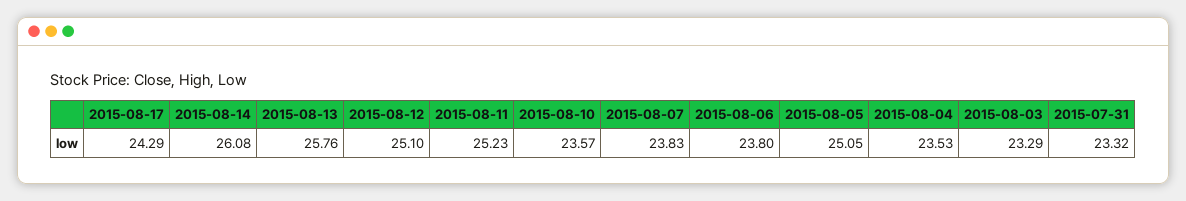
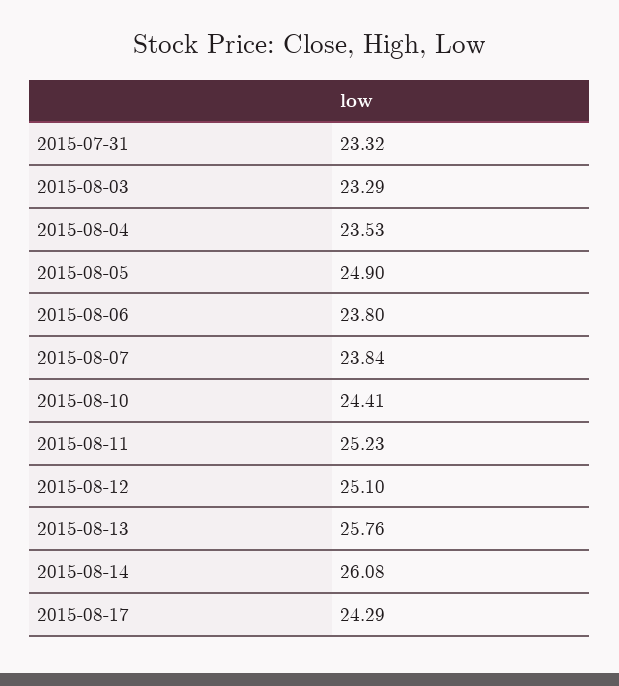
  {
    "2015-08-17": 24.29,
    "2015-08-14": 26.08,
    "2015-08-13": 25.76,
    "2015-08-12": 25.1,
    "2015-08-11": 25.23,
-   "2015-08-10": 23.57,
+   "2015-08-10": 24.41,
-   "2015-08-07": 23.83,
+   "2015-08-07": 23.84,
    "2015-08-06": 23.8,
-   "2015-08-05": 25.05,
+   "2015-08-05": 24.9,
    "2015-08-04": 23.53,
    "2015-08-03": 23.29,
    "2015-07-31": 23.32
  }

